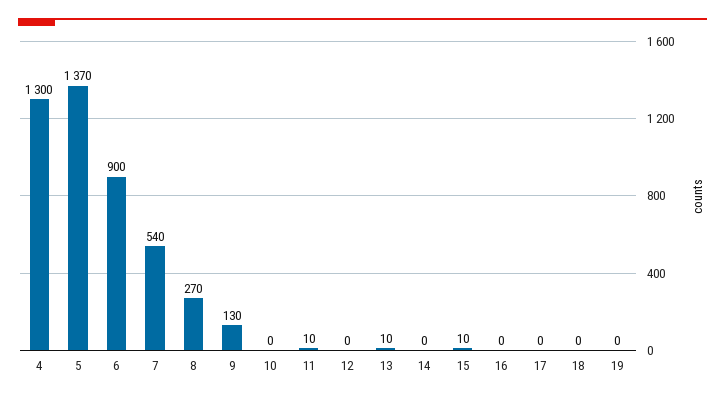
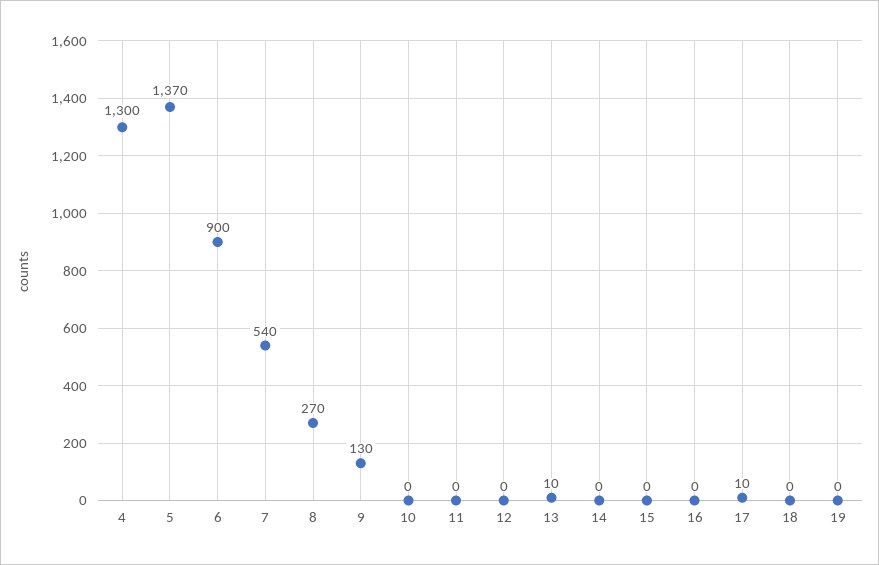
  {
    "4": 1300,
    "5": 1370,
    "6": 900,
    "7": 540,
    "8": 270,
    "9": 130,
    "10": 0,
-   "11": 10,
+   "11": 0,
    "12": 0,
    "13": 10,
    "14": 0,
-   "15": 10,
+   "15": 0,
    "16": 0,
-   "17": 0,
+   "17": 10,
    "18": 0,
    "19": 0
  }

